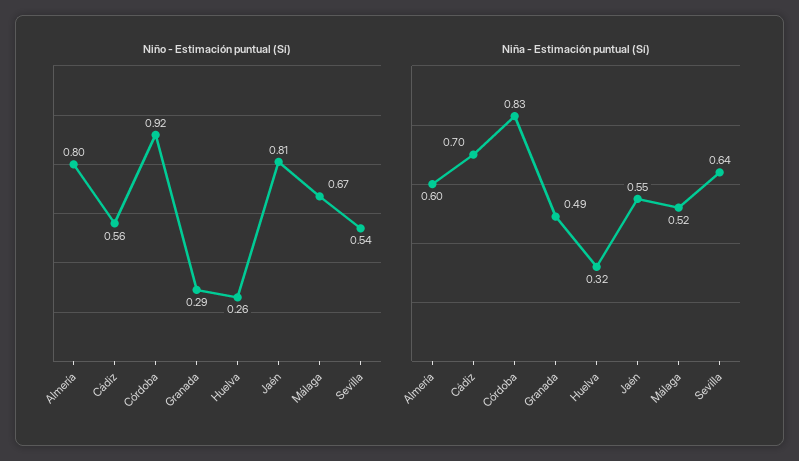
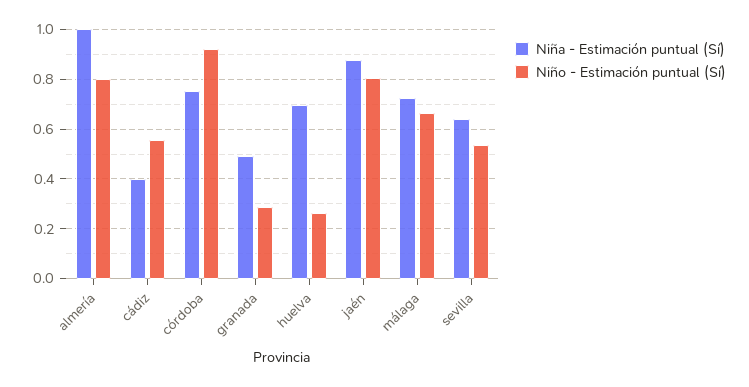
  {
    "Niño - Estimación puntual (Sí)": {
      "Almería": 0.8,
      "Cádiz": 0.56,
      "Córdoba": 0.92,
      "Granada": 0.29,
      "Huelva": 0.26,
      "Jaén": 0.81,
      "Málaga": 0.67,
      "Sevilla": 0.54
    },
    "Niña - Estimación puntual (Sí)": {
-     "Almería": 0.6,
+     "Almería": 1,
-     "Cádiz": 0.7,
+     "Cádiz": 0.4,
-     "Córdoba": 0.83,
+     "Córdoba": 0.75,
      "Granada": 0.49,
-     "Huelva": 0.32,
+     "Huelva": 0.7,
-     "Jaén": 0.55,
+     "Jaén": 0.875,
-     "Málaga": 0.52,
+     "Málaga": 0.725,
      "Sevilla": 0.64
    }
  }

